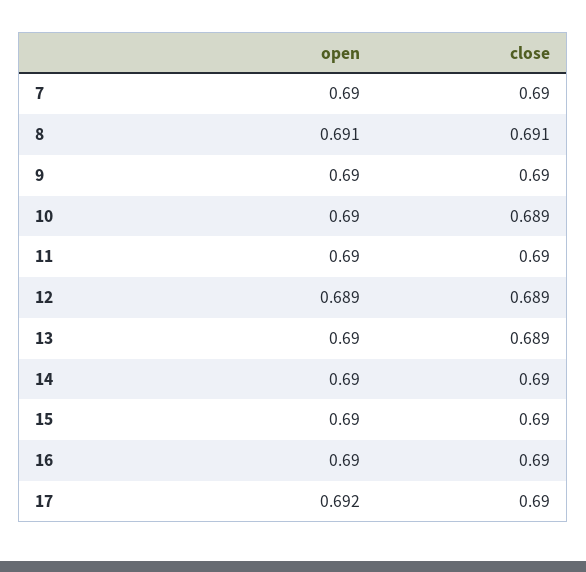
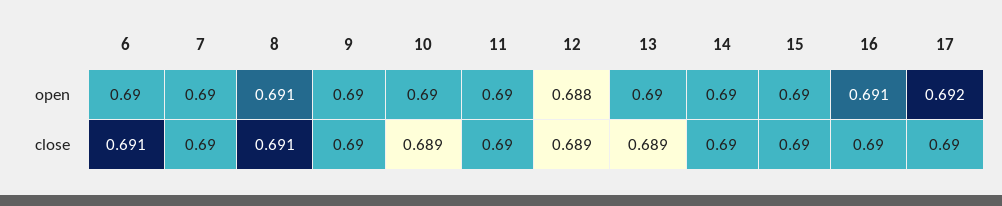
  {
    "open": {
      "7": 0.69,
      "8": 0.691,
      "9": 0.69,
      "10": 0.69,
      "11": 0.69,
-     "12": 0.689,
+     "12": 0.688,
      "13": 0.69,
      "14": 0.69,
      "15": 0.69,
-     "16": 0.69,
+     "16": 0.691,
-     "17": 0.692
+     "17": 0.692,
+     "6": 0.69
    },
    "close": {
      "7": 0.69,
      "8": 0.691,
      "9": 0.69,
      "10": 0.689,
      "11": 0.69,
      "12": 0.689,
      "13": 0.689,
      "14": 0.69,
      "15": 0.69,
      "16": 0.69,
-     "17": 0.69
+     "17": 0.69,
+     "6": 0.691
    }
  }

